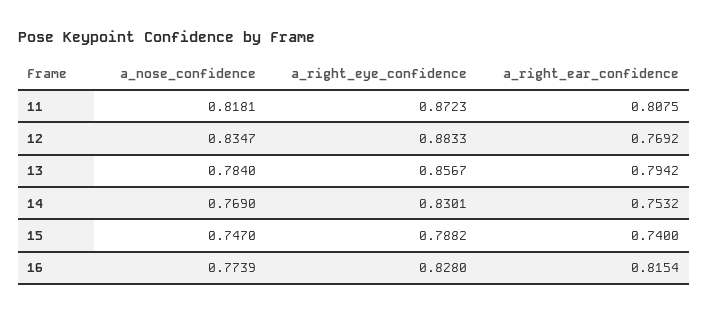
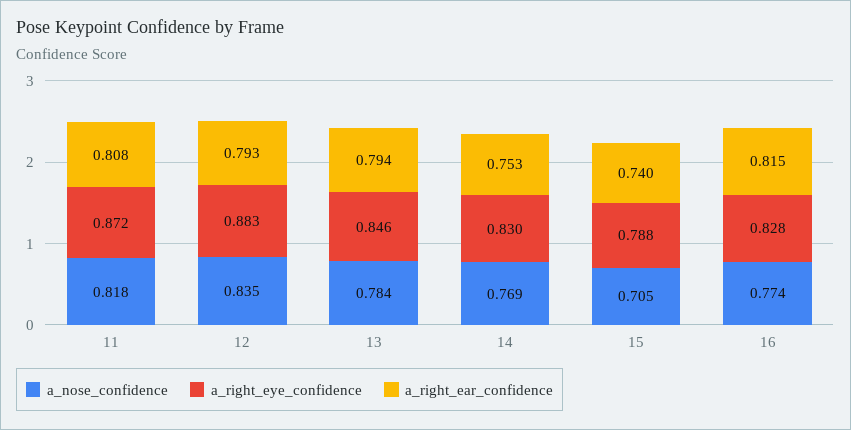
  {
    "a_nose_confidence": {
      "11": 0.8181,
      "12": 0.8347,
      "13": 0.784,
      "14": 0.769,
-     "15": 0.747,
+     "15": 0.705,
      "16": 0.7739
    },
    "a_right_eye_confidence": {
      "11": 0.8723,
      "12": 0.8833,
-     "13": 0.8567,
+     "13": 0.846,
      "14": 0.8301,
      "15": 0.7882,
      "16": 0.828
    },
    "a_right_ear_confidence": {
      "11": 0.8075,
-     "12": 0.7692,
+     "12": 0.793,
      "13": 0.7942,
      "14": 0.7532,
      "15": 0.74,
      "16": 0.8154
    }
  }

